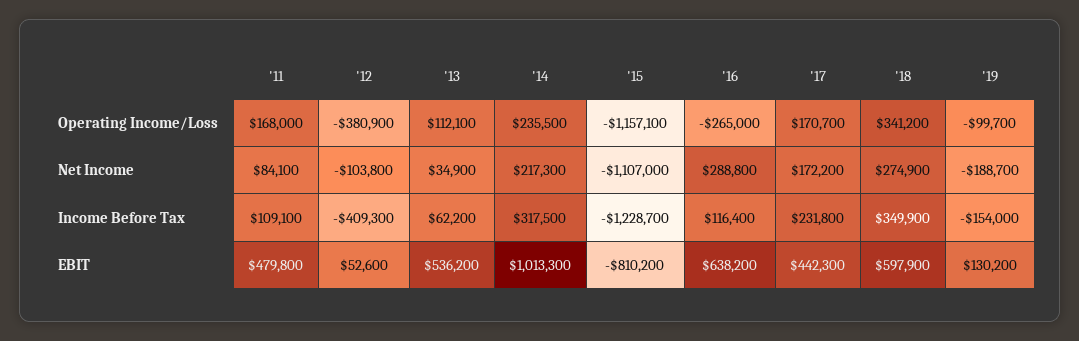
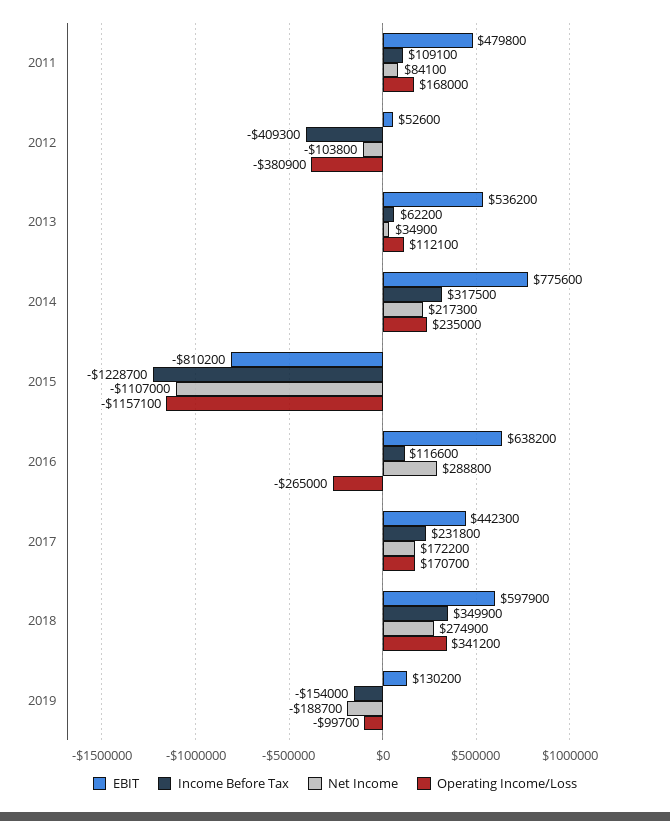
  {
    "Operating Income/Loss": {
      "'11": 168000,
      "'12": -380900,
      "'13": 112100,
-     "'14": 235500,
+     "'14": 235000,
      "'15": -1157100,
      "'16": -265000,
      "'17": 170700,
      "'18": 341200,
      "'19": -99700
    },
    "Net Income": {
      "'11": 84100,
      "'12": -103800,
      "'13": 34900,
      "'14": 217300,
      "'15": -1107000,
      "'16": 288800,
      "'17": 172200,
      "'18": 274900,
      "'19": -188700
    },
    "Income Before Tax": {
      "'11": 109100,
      "'12": -409300,
      "'13": 62200,
      "'14": 317500,
      "'15": -1228700,
-     "'16": 116400,
+     "'16": 116600,
      "'17": 231800,
      "'18": 349900,
      "'19": -154000
    },
    "EBIT": {
      "'11": 479800,
      "'12": 52600,
      "'13": 536200,
-     "'14": 1013300,
+     "'14": 775600,
      "'15": -810200,
      "'16": 638200,
      "'17": 442300,
      "'18": 597900,
      "'19": 130200
    }
  }

